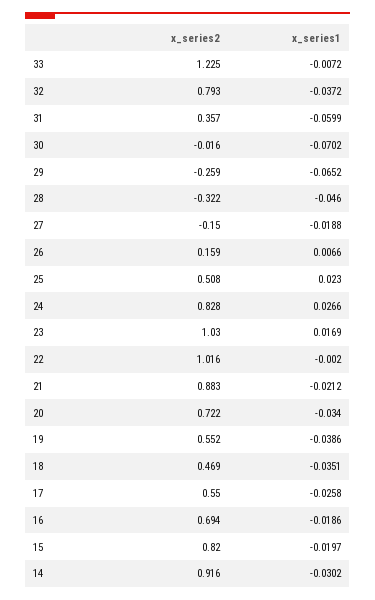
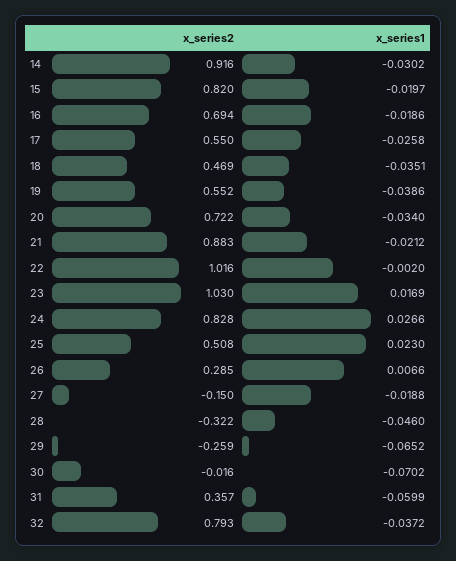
  {
    "x_series2": {
-     "33": 1.225,
      "32": 0.793,
      "31": 0.357,
      "30": -0.016,
      "29": -0.259,
      "28": -0.322,
      "27": -0.15,
-     "26": 0.159,
+     "26": 0.285,
      "25": 0.508,
      "24": 0.828,
      "23": 1.03,
      "22": 1.016,
      "21": 0.883,
      "20": 0.722,
      "19": 0.552,
      "18": 0.469,
      "17": 0.55,
      "16": 0.694,
      "15": 0.82,
      "14": 0.916
    },
    "x_series1": {
-     "33": -0.0072,
      "32": -0.0372,
      "31": -0.0599,
      "30": -0.0702,
      "29": -0.0652,
      "28": -0.046,
      "27": -0.0188,
      "26": 0.0066,
      "25": 0.023,
      "24": 0.0266,
      "23": 0.0169,
      "22": -0.002,
      "21": -0.0212,
      "20": -0.034,
      "19": -0.0386,
      "18": -0.0351,
      "17": -0.0258,
      "16": -0.0186,
      "15": -0.0197,
      "14": -0.0302
    }
  }

